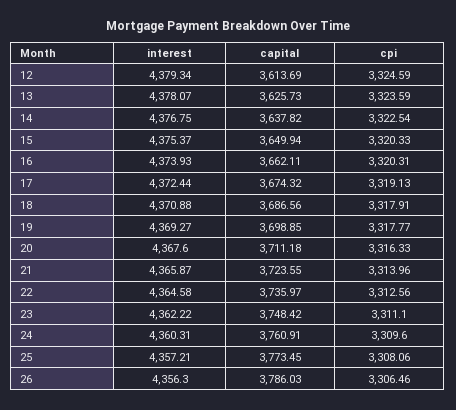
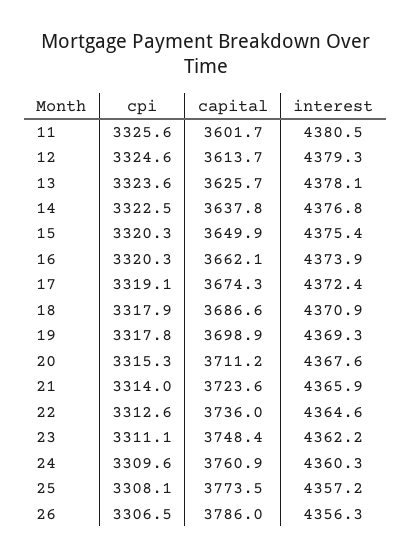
  {
    "interest": {
      "12": 4379.34,
      "13": 4378.07,
      "14": 4376.75,
      "15": 4375.37,
      "16": 4373.93,
      "17": 4372.44,
      "18": 4370.88,
      "19": 4369.27,
      "20": 4367.6,
      "21": 4365.87,
      "22": 4364.58,
      "23": 4362.22,
      "24": 4360.31,
      "25": 4357.21,
-     "26": 4356.3
+     "26": 4356.3,
+     "11": 4380.5
    },
    "capital": {
      "12": 3613.69,
      "13": 3625.73,
      "14": 3637.82,
      "15": 3649.94,
      "16": 3662.11,
      "17": 3674.32,
      "18": 3686.56,
      "19": 3698.85,
      "20": 3711.18,
      "21": 3723.55,
      "22": 3735.97,
      "23": 3748.42,
      "24": 3760.91,
      "25": 3773.45,
-     "26": 3786.03
+     "26": 3786.03,
+     "11": 3601.7
    },
    "cpi": {
      "12": 3324.59,
      "13": 3323.59,
      "14": 3322.54,
      "15": 3320.33,
      "16": 3320.31,
      "17": 3319.13,
      "18": 3317.91,
      "19": 3317.77,
-     "20": 3316.33,
+     "20": 3315.3,
      "21": 3313.96,
      "22": 3312.56,
      "23": 3311.1,
      "24": 3309.6,
      "25": 3308.06,
-     "26": 3306.46
+     "26": 3306.46,
+     "11": 3325.6
    }
  }

